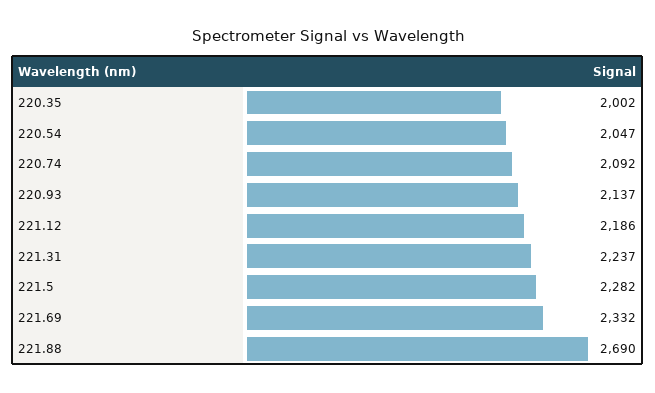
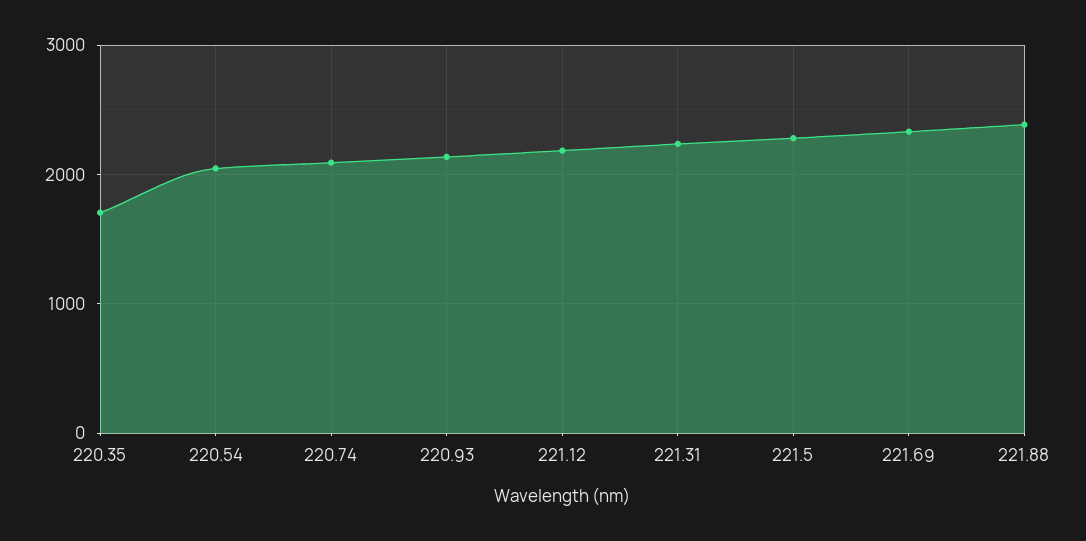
  {
-   "220.35": 2002,
+   "220.35": 1700,
    "220.54": 2047,
    "220.74": 2092,
    "220.93": 2137,
    "221.12": 2186,
    "221.31": 2237,
    "221.5": 2282,
    "221.69": 2332,
-   "221.88": 2690
+   "221.88": 2400
  }

